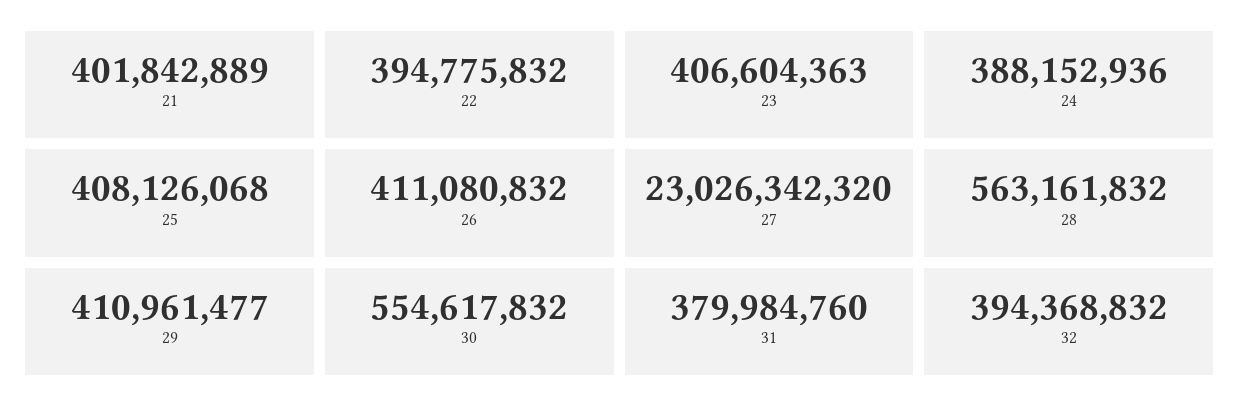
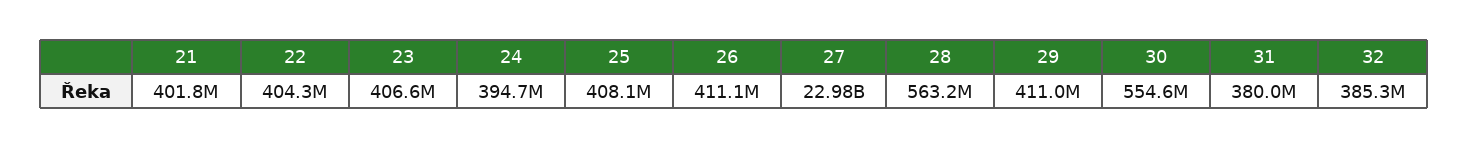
  {
    "21": 401842889,
-   "22": 394775832,
+   "22": 404300000,
    "23": 406604363,
-   "24": 388152936,
+   "24": 394700000,
    "25": 408126068,
    "26": 411080832,
-   "27": 23026342320,
+   "27": 22980000000,
    "28": 563161832,
    "29": 410961477,
    "30": 554617832,
    "31": 379984760,
-   "32": 394368832
+   "32": 385300000
  }

